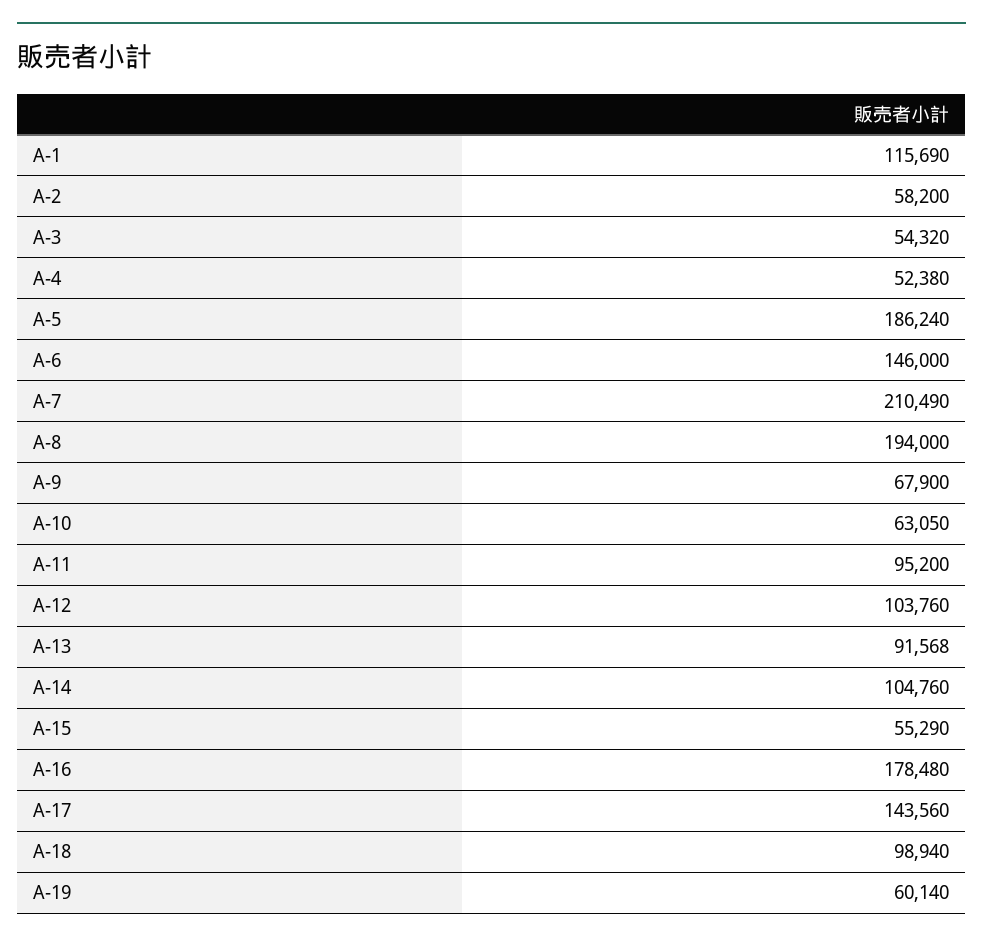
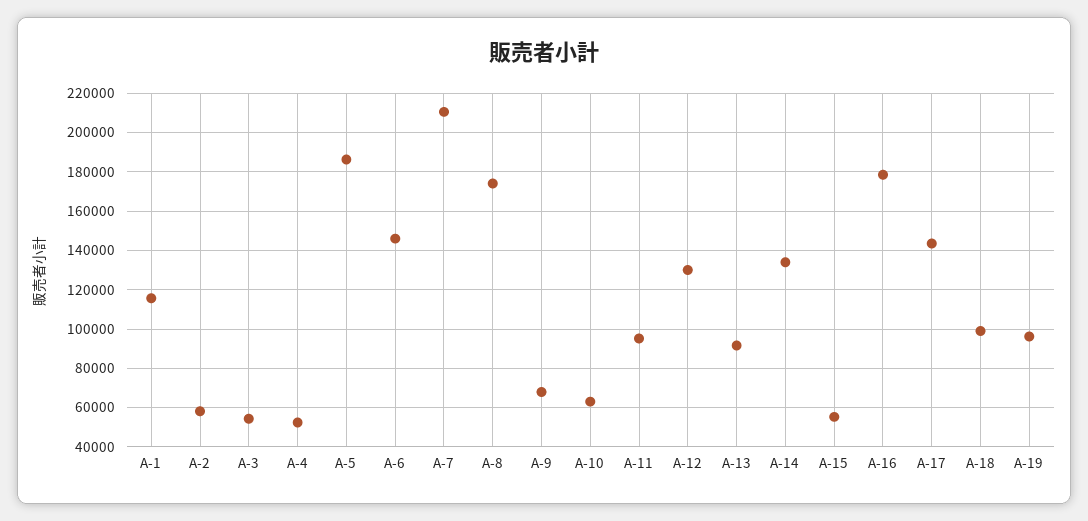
  {
    "A-1": 115690,
    "A-2": 58200,
    "A-3": 54320,
    "A-4": 52380,
    "A-5": 186240,
    "A-6": 146000,
    "A-7": 210490,
-   "A-8": 194000,
+   "A-8": 175000,
    "A-9": 67900,
    "A-10": 63050,
    "A-11": 95200,
-   "A-12": 103760,
+   "A-12": 130000,
    "A-13": 91568,
-   "A-14": 104760,
+   "A-14": 135000,
    "A-15": 55290,
    "A-16": 178480,
    "A-17": 143560,
    "A-18": 98940,
-   "A-19": 60140
+   "A-19": 95000
  }

